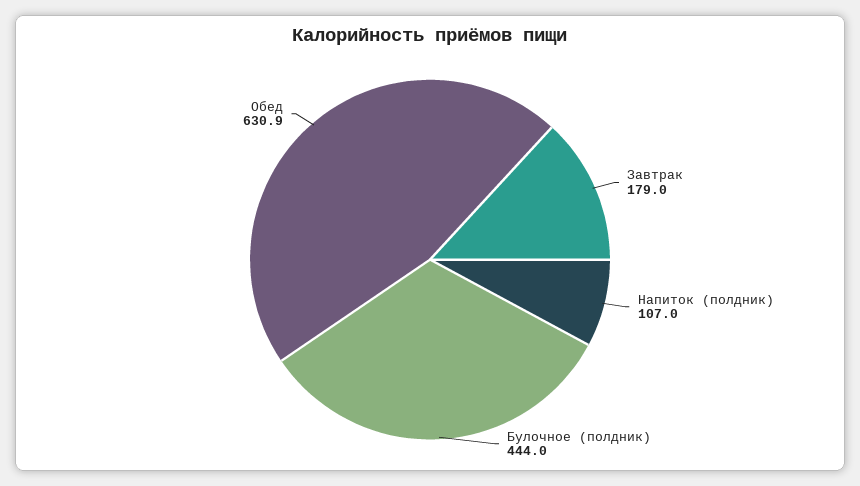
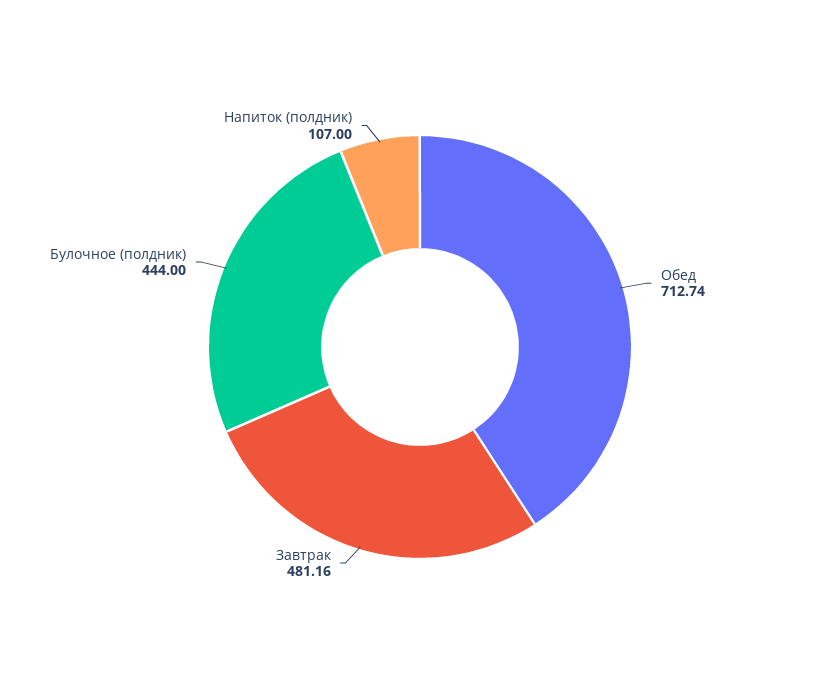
  {
-   "Завтрак": 179,
+   "Завтрак": 481.16,
    "Напиток (полдник)": 107,
    "Булочное (полдник)": 444,
-   "Обед": 630.9
+   "Обед": 712.74
  }

